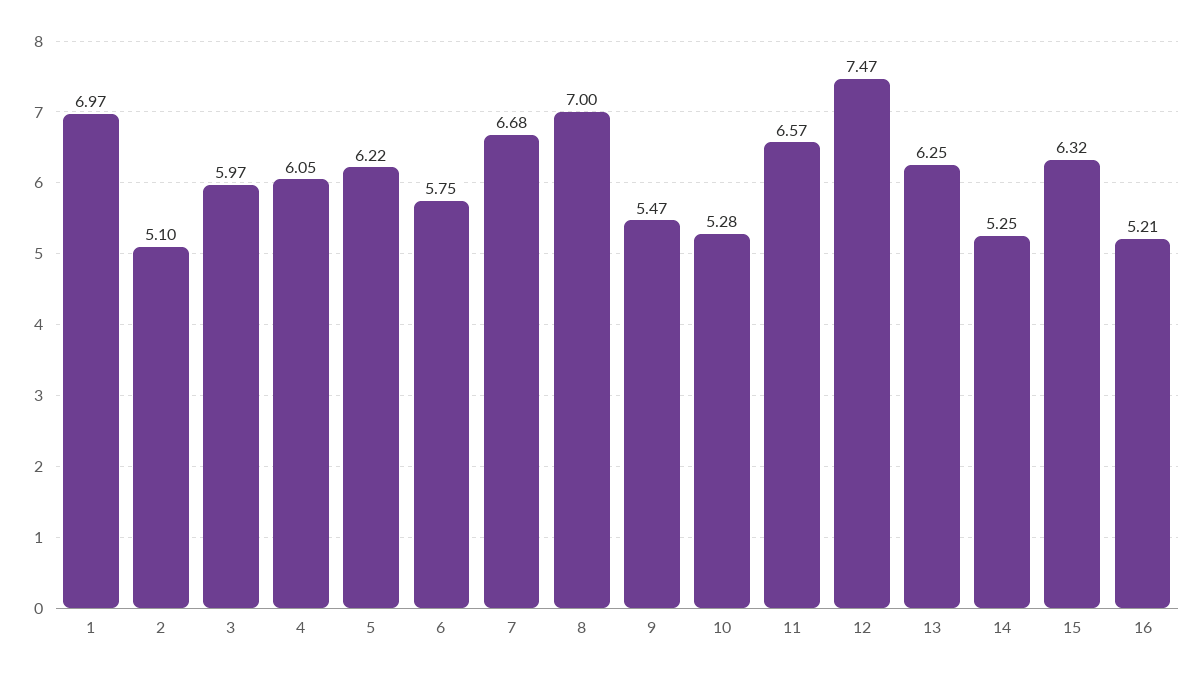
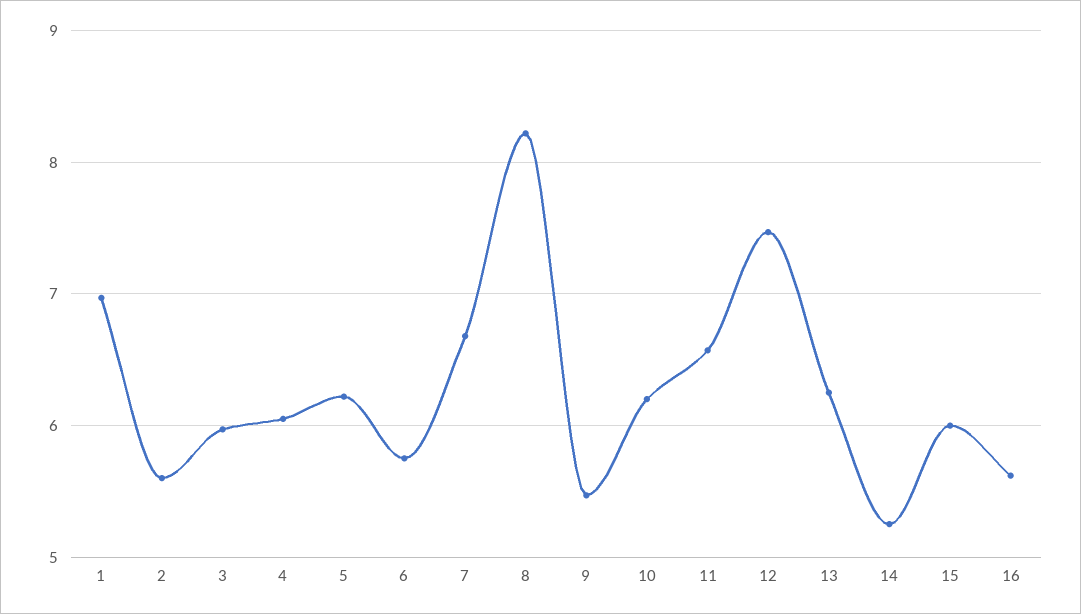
  {
    "1": 6.97,
-   "2": 5.1,
+   "2": 5.6,
    "3": 5.97,
    "4": 6.05,
    "5": 6.22,
    "6": 5.75,
    "7": 6.68,
-   "8": 7,
+   "8": 8.2,
    "9": 5.47,
-   "10": 5.28,
+   "10": 6.2,
    "11": 6.57,
    "12": 7.47,
    "13": 6.25,
    "14": 5.25,
-   "15": 6.32,
+   "15": 6,
-   "16": 5.21
+   "16": 5.6
  }

